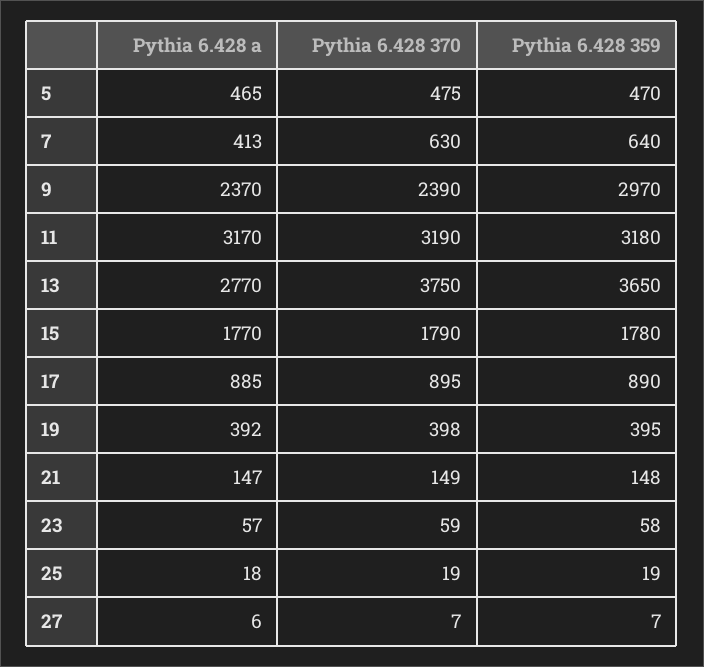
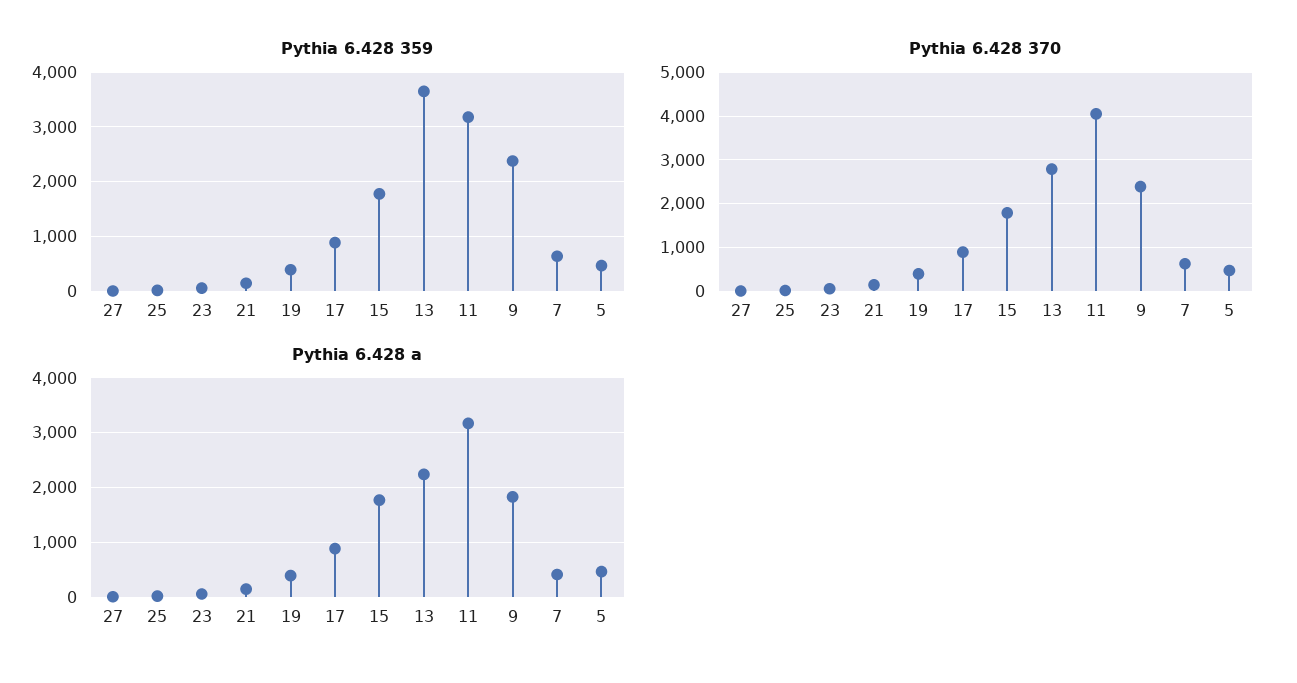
  {
    "Pythia 6.428 a": {
      "5": 465,
      "7": 413,
-     "9": 2370,
+     "9": 1800,
      "11": 3170,
-     "13": 2770,
+     "13": 2200,
      "15": 1770,
      "17": 885,
      "19": 392,
      "21": 147,
      "23": 57,
      "25": 18,
      "27": 6
    },
    "Pythia 6.428 370": {
      "5": 475,
      "7": 630,
      "9": 2390,
-     "11": 3190,
+     "11": 4000,
-     "13": 3750,
+     "13": 2800,
      "15": 1790,
      "17": 895,
      "19": 398,
      "21": 149,
      "23": 59,
      "25": 19,
      "27": 7
    },
    "Pythia 6.428 359": {
      "5": 470,
      "7": 640,
-     "9": 2970,
+     "9": 2400,
      "11": 3180,
      "13": 3650,
      "15": 1780,
      "17": 890,
      "19": 395,
      "21": 148,
      "23": 58,
      "25": 19,
      "27": 7
    }
  }

